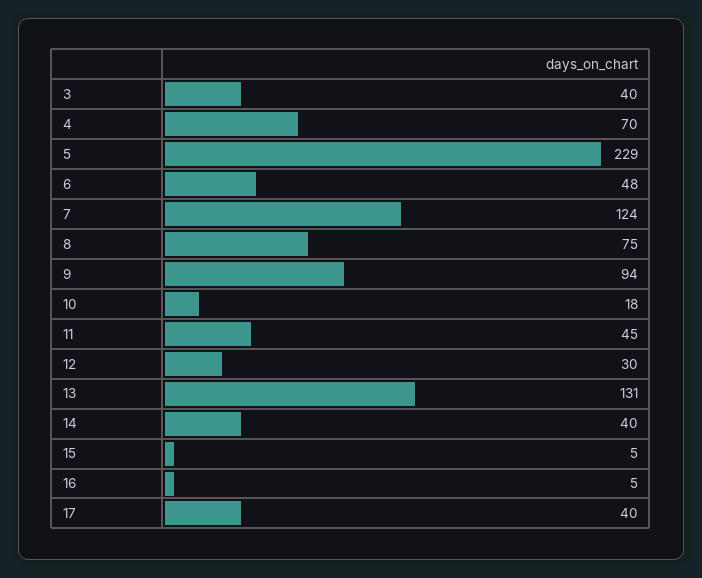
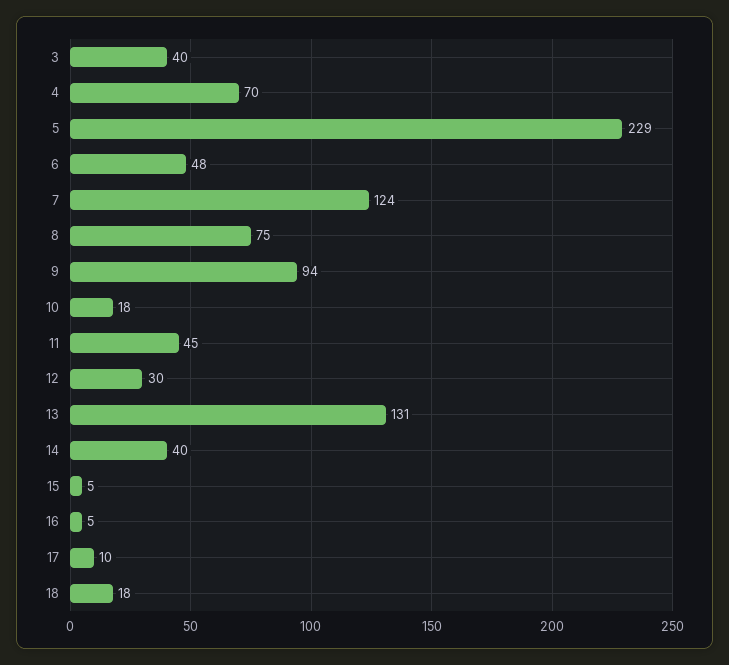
  {
    "3": 40,
    "4": 70,
    "5": 229,
    "6": 48,
    "7": 124,
    "8": 75,
    "9": 94,
    "10": 18,
    "11": 45,
    "12": 30,
    "13": 131,
    "14": 40,
    "15": 5,
    "16": 5,
-   "17": 40
+   "17": 10,
+   "18": 18
  }

